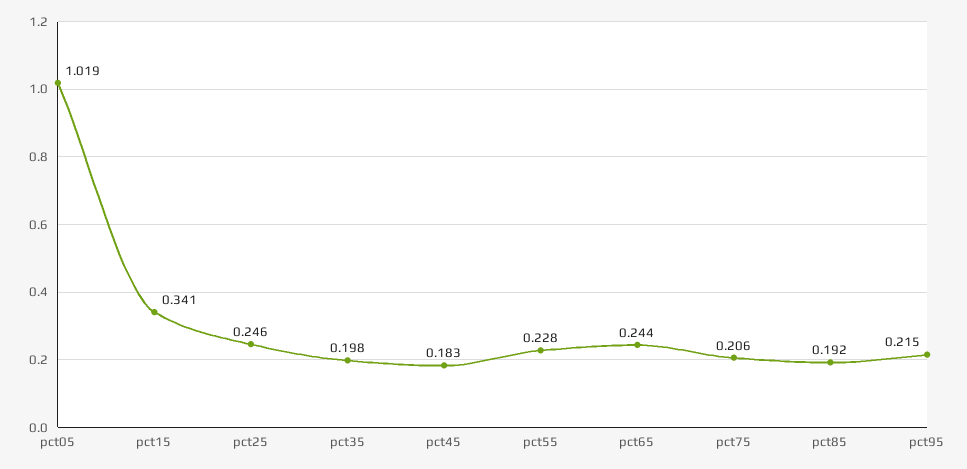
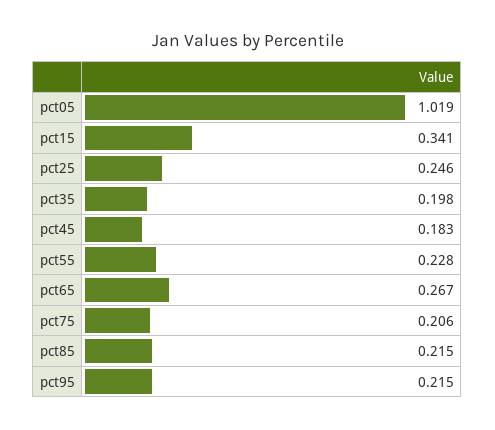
  {
    "pct05": 1.019,
    "pct15": 0.341,
    "pct25": 0.246,
    "pct35": 0.198,
    "pct45": 0.183,
    "pct55": 0.228,
-   "pct65": 0.244,
+   "pct65": 0.267,
    "pct75": 0.206,
-   "pct85": 0.192,
+   "pct85": 0.215,
    "pct95": 0.215
  }

